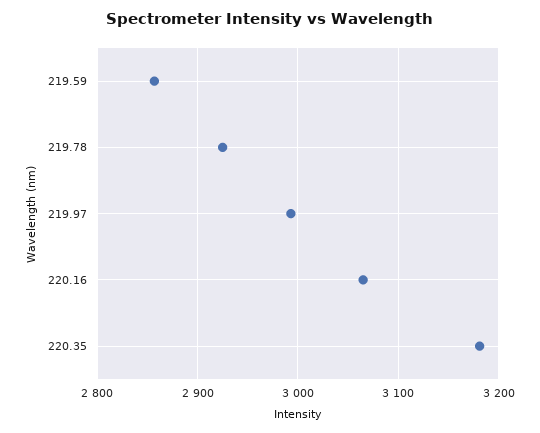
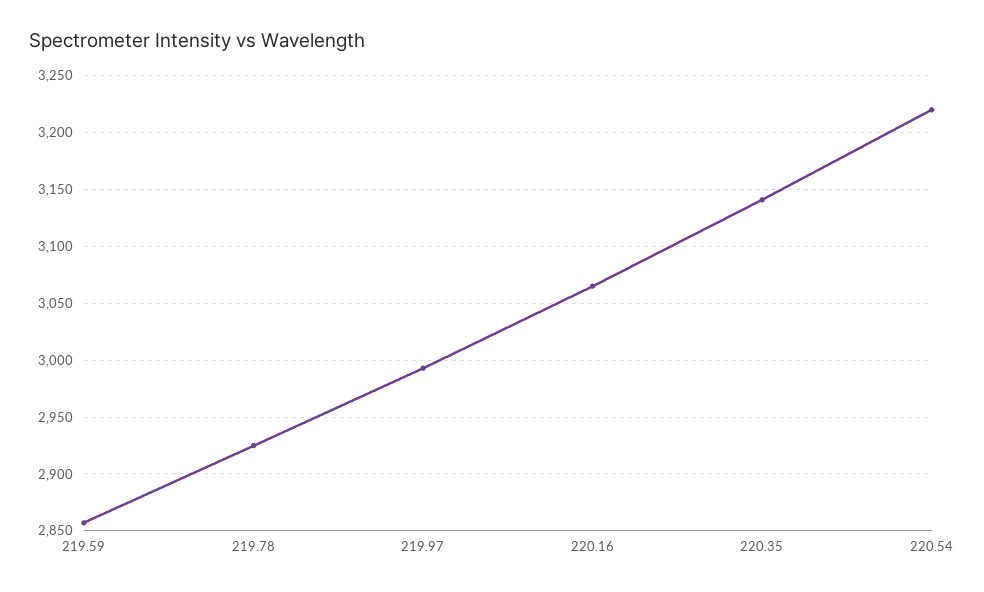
  {
    "219.59": 2860,
    "219.78": 2930,
    "219.97": 2990,
    "220.16": 3070,
-   "220.35": 3180
+   "220.35": 3140,
+   "220.54": 3220
  }

